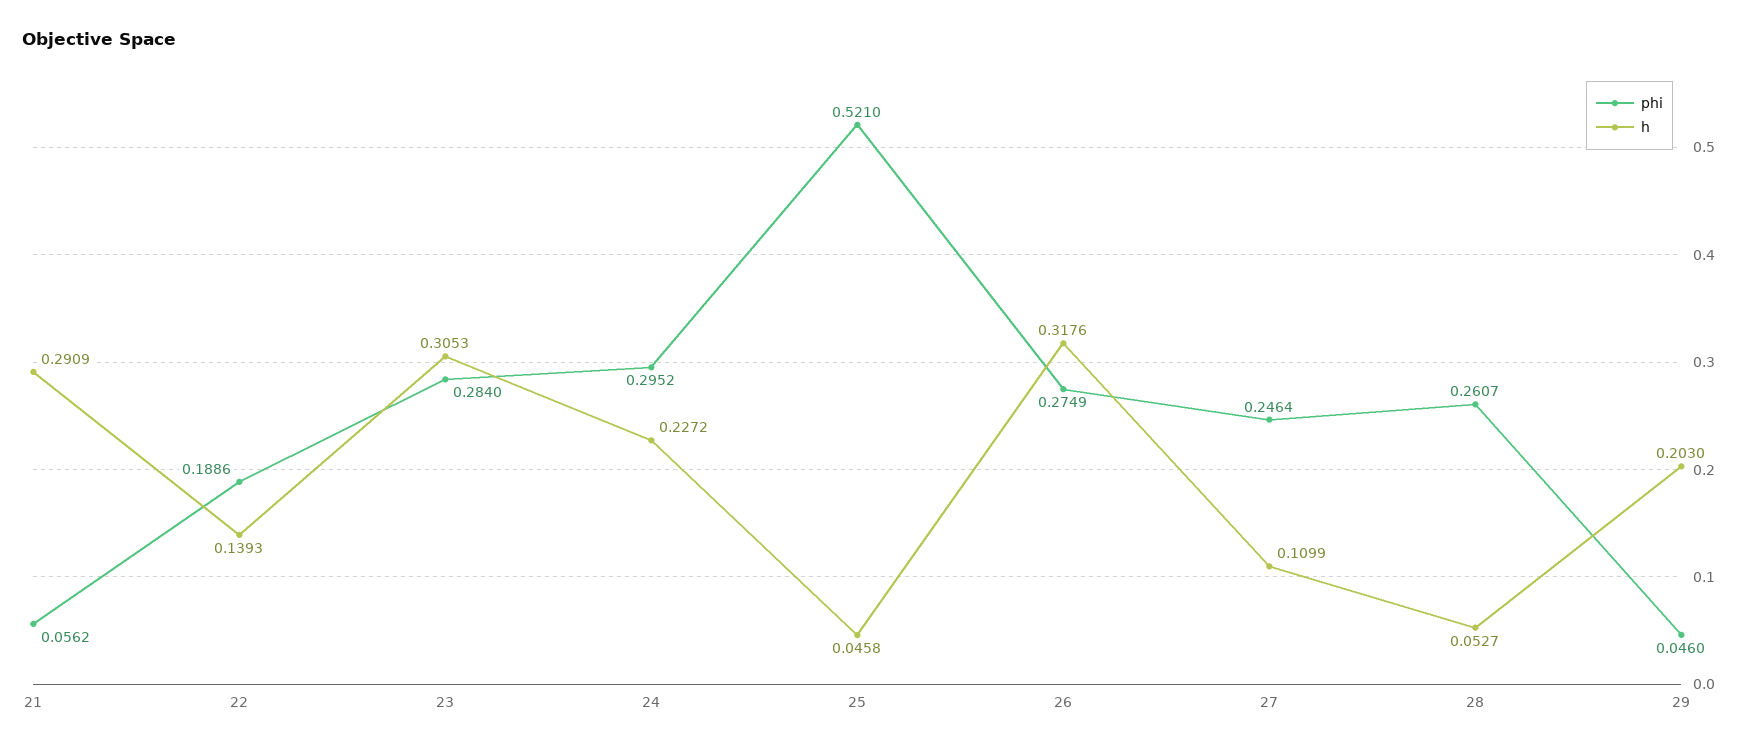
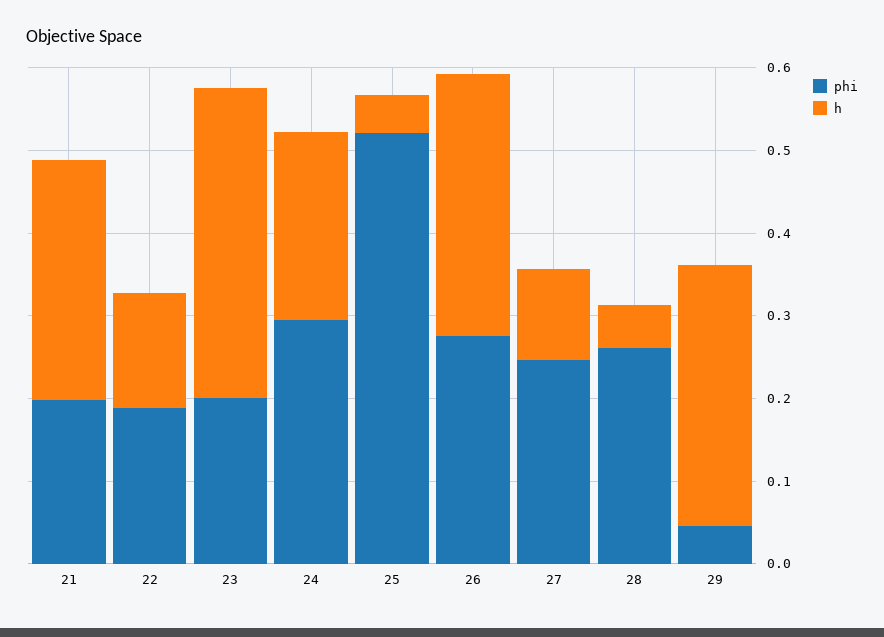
  {
    "phi": {
-     "21": 0.0562,
+     "21": 0.2,
      "22": 0.1886,
-     "23": 0.284,
+     "23": 0.2,
      "24": 0.2952,
      "25": 0.521,
      "26": 0.2749,
      "27": 0.2464,
      "28": 0.2607,
      "29": 0.046
    },
    "h": {
      "21": 0.2909,
      "22": 0.1393,
-     "23": 0.3053,
+     "23": 0.38,
      "24": 0.2272,
      "25": 0.0458,
      "26": 0.3176,
      "27": 0.1099,
      "28": 0.0527,
-     "29": 0.203
+     "29": 0.32
    }
  }

